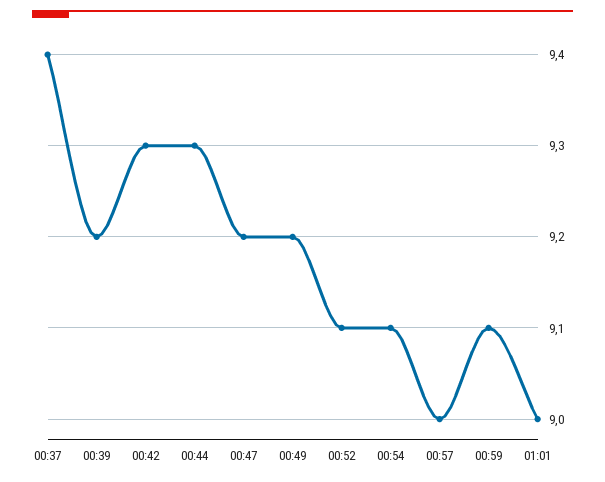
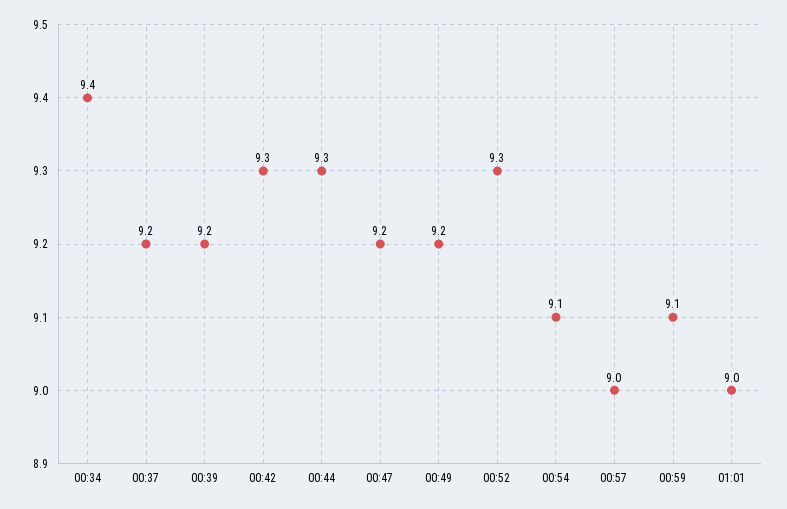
  {
-   "00:37": 9.4,
+   "00:37": 9.2,
    "00:39": 9.2,
    "00:42": 9.3,
    "00:44": 9.3,
    "00:47": 9.2,
    "00:49": 9.2,
-   "00:52": 9.1,
+   "00:52": 9.3,
    "00:54": 9.1,
    "00:57": 9,
    "00:59": 9.1,
-   "01:01": 9
+   "01:01": 9,
+   "00:34": 9.4
  }

